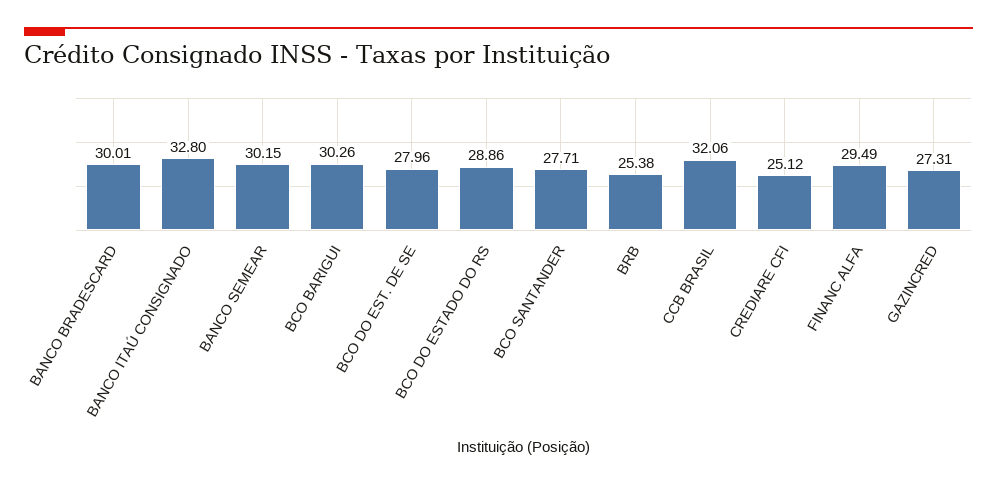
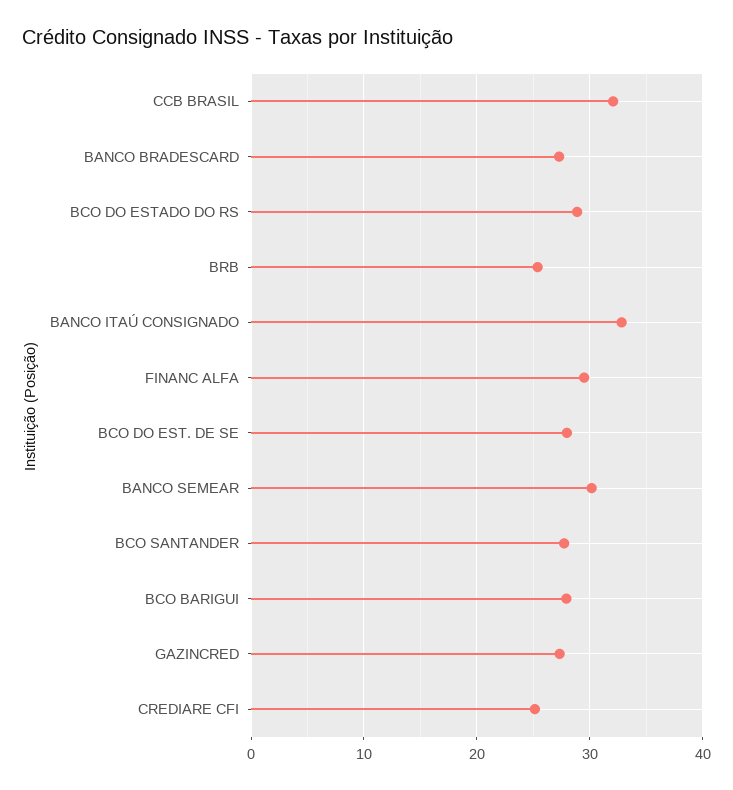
  {
-   "BANCO BRADESCARD": 30.01,
+   "BANCO BRADESCARD": 27,
    "BANCO ITAÚ CONSIGNADO": 32.8,
    "BANCO SEMEAR": 30.15,
-   "BCO BARIGUI": 30.26,
+   "BCO BARIGUI": 28,
    "BCO DO EST. DE SE": 27.96,
    "BCO DO ESTADO DO RS": 28.86,
    "BCO SANTANDER": 27.71,
    "BRB": 25.38,
    "CCB BRASIL": 32.06,
    "CREDIARE CFI": 25.12,
    "FINANC ALFA": 29.49,
    "GAZINCRED": 27.31
  }

